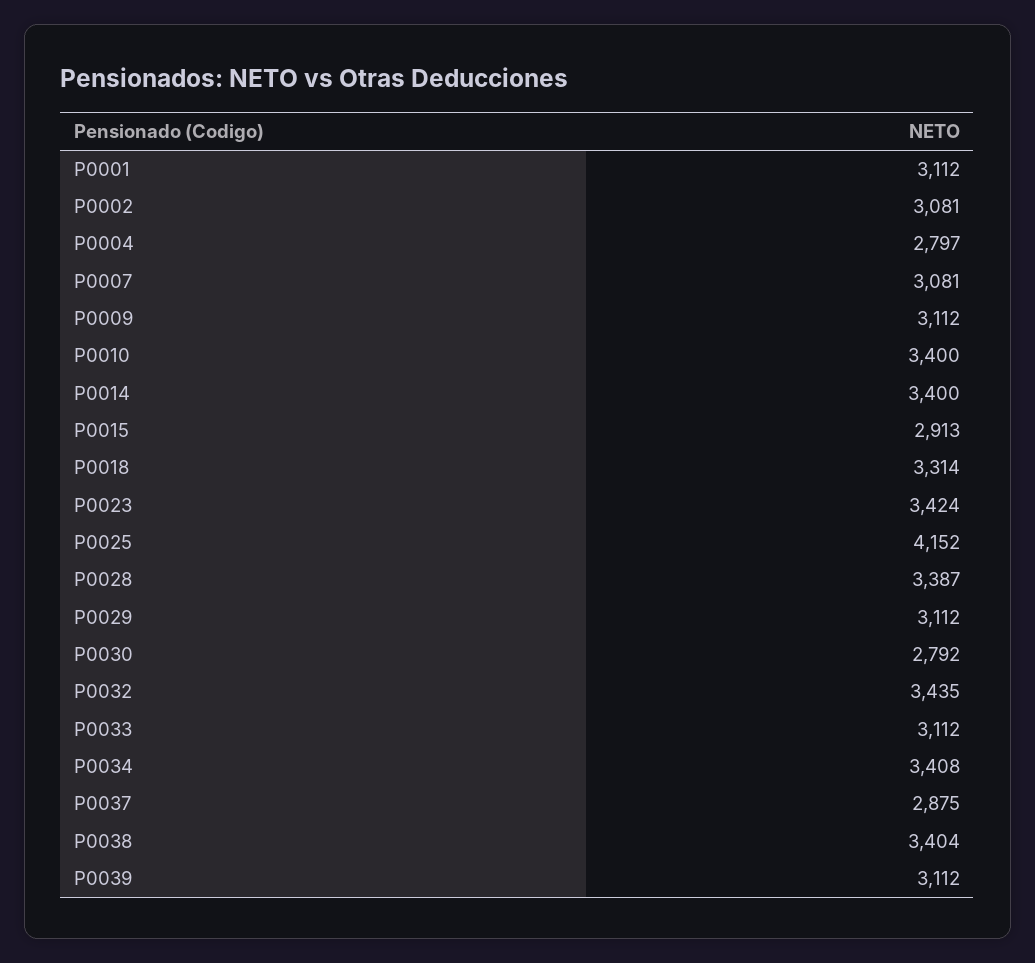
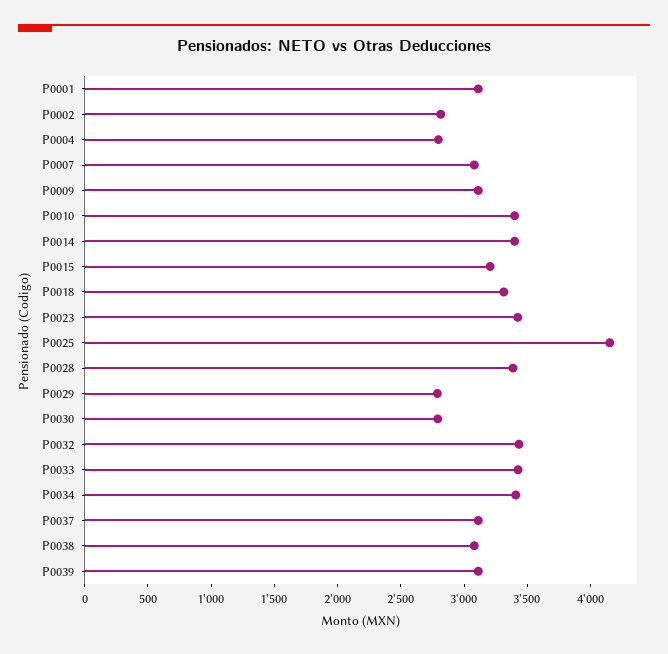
  {
    "P0001": 3112,
-   "P0002": 3081,
+   "P0002": 2800,
    "P0004": 2797,
    "P0007": 3081,
    "P0009": 3112,
    "P0010": 3400,
    "P0014": 3400,
-   "P0015": 2913,
+   "P0015": 3200,
    "P0018": 3314,
    "P0023": 3424,
    "P0025": 4152,
    "P0028": 3387,
-   "P0029": 3112,
+   "P0029": 2800,
    "P0030": 2792,
    "P0032": 3435,
-   "P0033": 3112,
+   "P0033": 3400,
    "P0034": 3408,
-   "P0037": 2875,
+   "P0037": 3100,
-   "P0038": 3404,
+   "P0038": 3100,
    "P0039": 3112
  }

